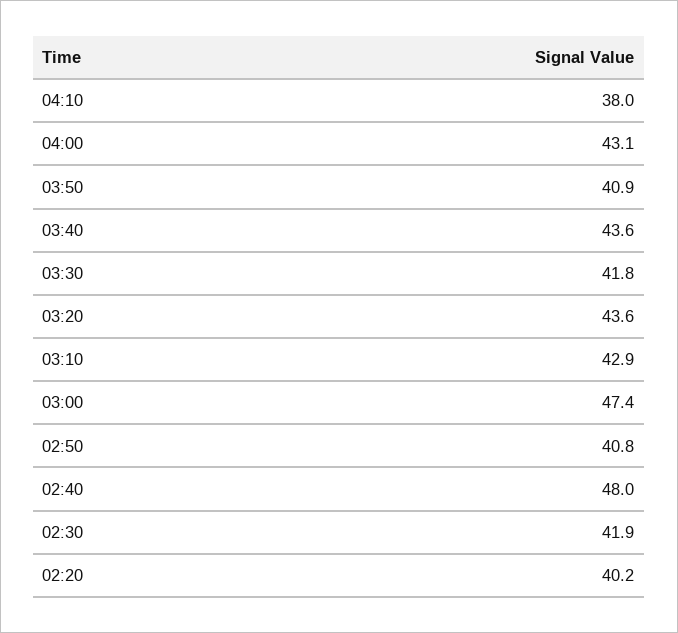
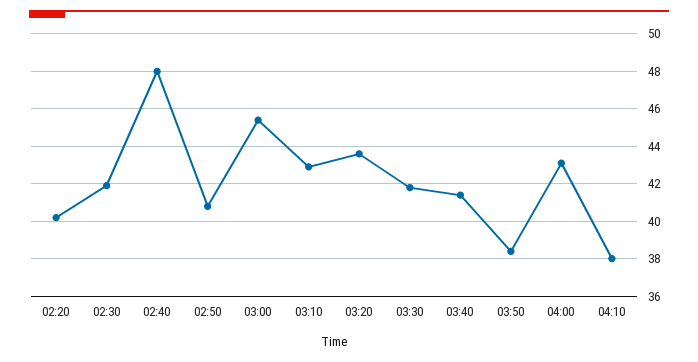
  {
    "04:10": 38,
    "04:00": 43.1,
-   "03:50": 40.9,
+   "03:50": 38.5,
-   "03:40": 43.6,
+   "03:40": 41.5,
    "03:30": 41.8,
    "03:20": 43.6,
    "03:10": 42.9,
-   "03:00": 47.4,
+   "03:00": 45.5,
    "02:50": 40.8,
    "02:40": 48,
    "02:30": 41.9,
    "02:20": 40.2
  }

